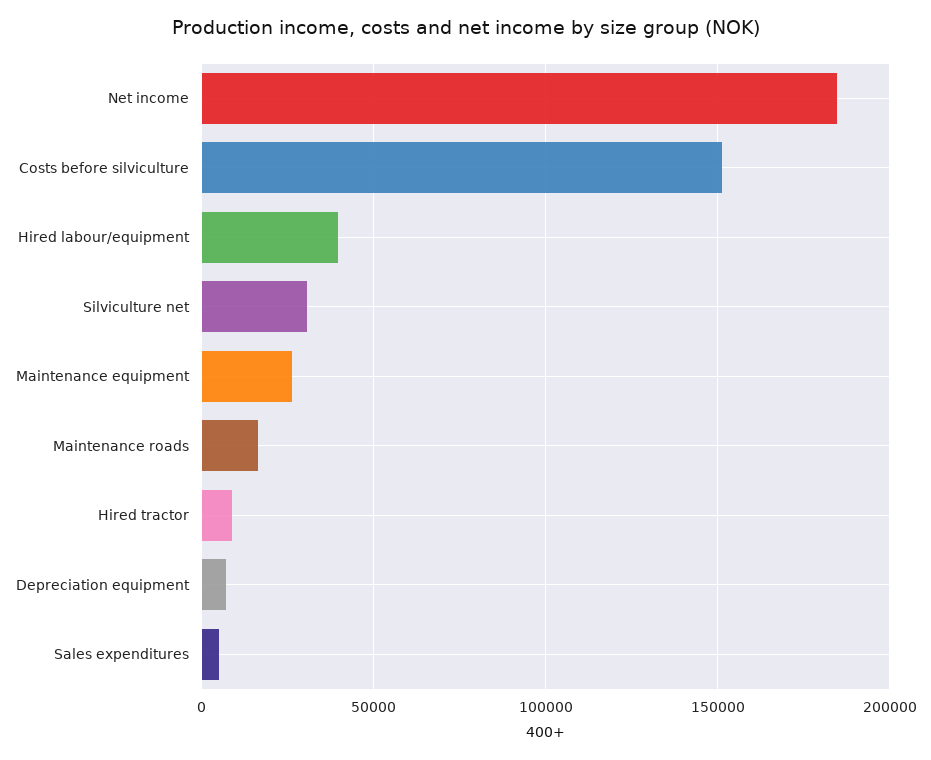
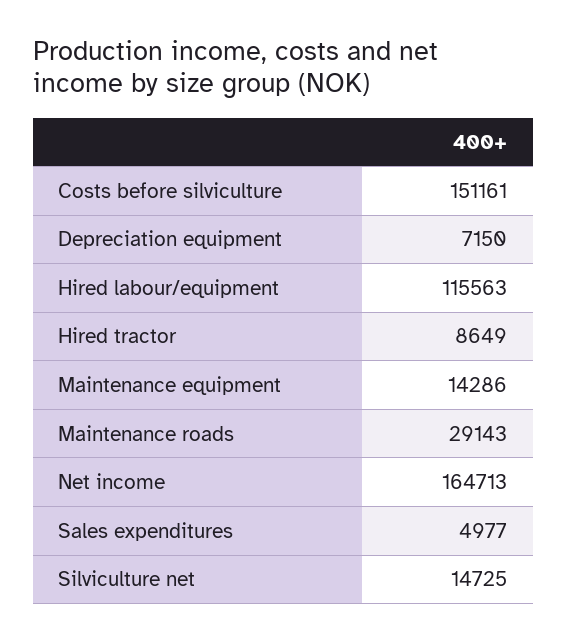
  {
-   "Net income": 185000,
+   "Net income": 164713,
    "Costs before silviculture": 151161,
-   "Hired labour/equipment": 40000,
+   "Hired labour/equipment": 115563,
-   "Silviculture net": 30000,
+   "Silviculture net": 14725,
-   "Maintenance equipment": 25000,
+   "Maintenance equipment": 14286,
-   "Maintenance roads": 15000,
+   "Maintenance roads": 29143,
    "Hired tractor": 8649,
    "Depreciation equipment": 7150,
    "Sales expenditures": 4977
  }

